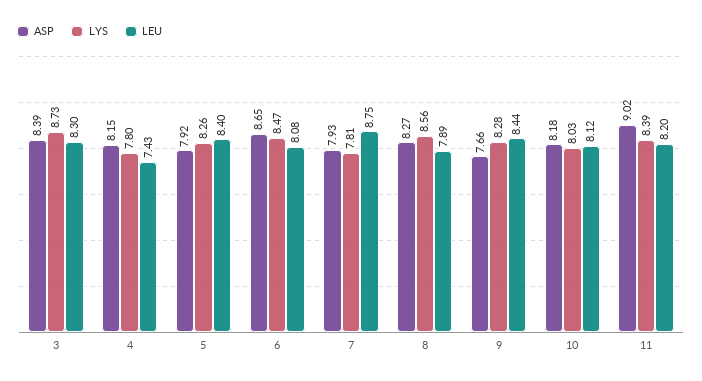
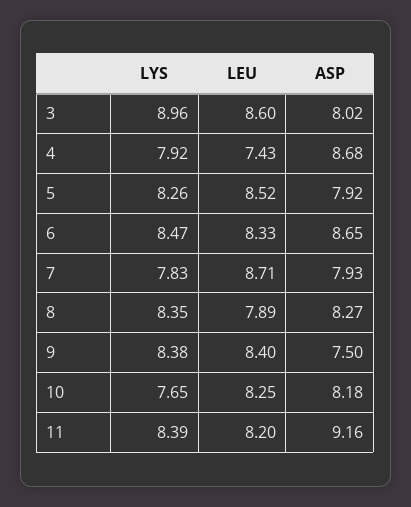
  {
    "ASP": {
-     "3": 8.39,
+     "3": 8.02,
-     "4": 8.15,
+     "4": 8.68,
      "5": 7.92,
      "6": 8.65,
      "7": 7.93,
      "8": 8.27,
-     "9": 7.66,
+     "9": 7.5,
      "10": 8.18,
-     "11": 9.02
+     "11": 9.16
    },
    "LYS": {
-     "3": 8.73,
+     "3": 8.96,
-     "4": 7.8,
+     "4": 7.92,
      "5": 8.26,
      "6": 8.47,
-     "7": 7.81,
+     "7": 7.83,
-     "8": 8.56,
+     "8": 8.35,
-     "9": 8.28,
+     "9": 8.38,
-     "10": 8.03,
+     "10": 7.65,
      "11": 8.39
    },
    "LEU": {
-     "3": 8.3,
+     "3": 8.6,
      "4": 7.43,
-     "5": 8.4,
+     "5": 8.52,
-     "6": 8.08,
+     "6": 8.33,
-     "7": 8.75,
+     "7": 8.71,
      "8": 7.89,
-     "9": 8.44,
+     "9": 8.4,
-     "10": 8.12,
+     "10": 8.25,
      "11": 8.2
    }
  }

